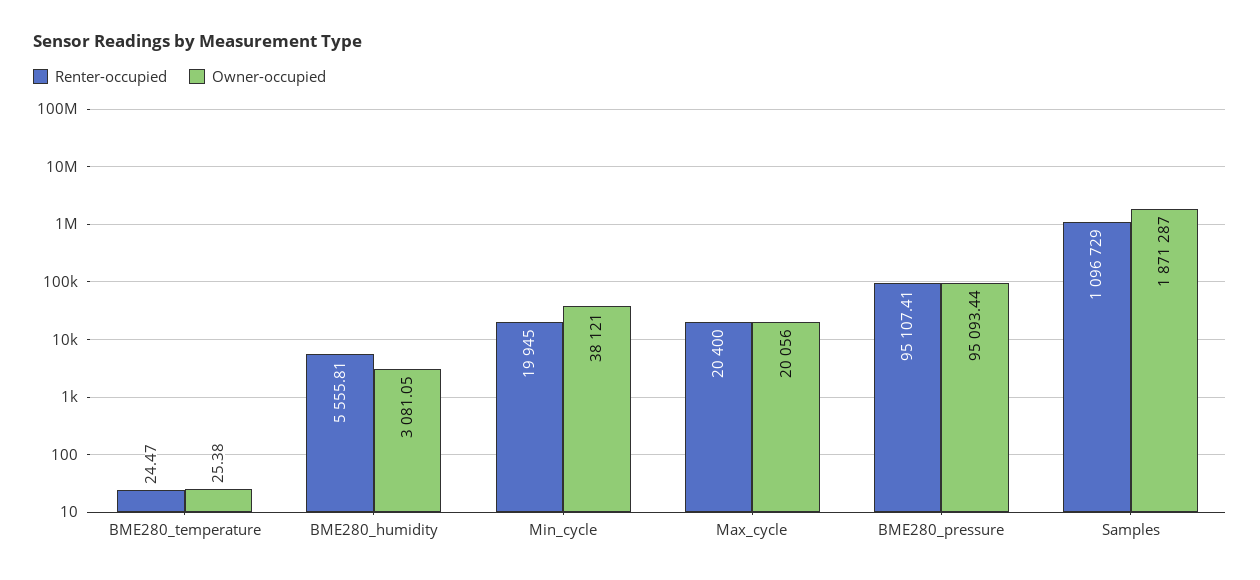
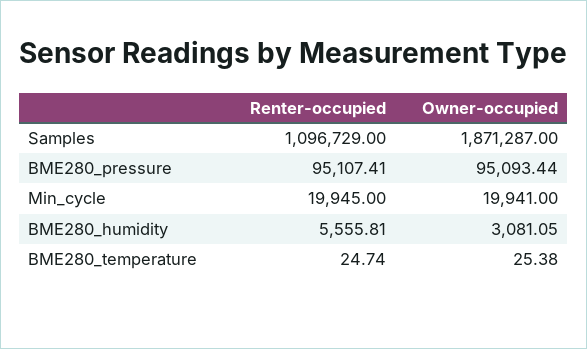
  {
    "Renter-occupied": {
-     "BME280_temperature": 24.47,
+     "BME280_temperature": 24.74,
      "BME280_humidity": 5555.81,
      "Min_cycle": 19945,
-     "Max_cycle": 20400,
      "BME280_pressure": 95107.41,
      "Samples": 1096729
    },
    "Owner-occupied": {
      "BME280_temperature": 25.38,
      "BME280_humidity": 3081.05,
-     "Min_cycle": 38121,
+     "Min_cycle": 19941,
-     "Max_cycle": 20056,
      "BME280_pressure": 95093.44,
      "Samples": 1871287
    }
  }

